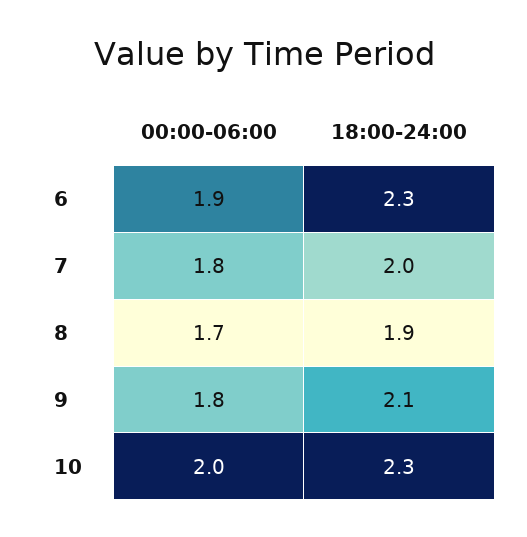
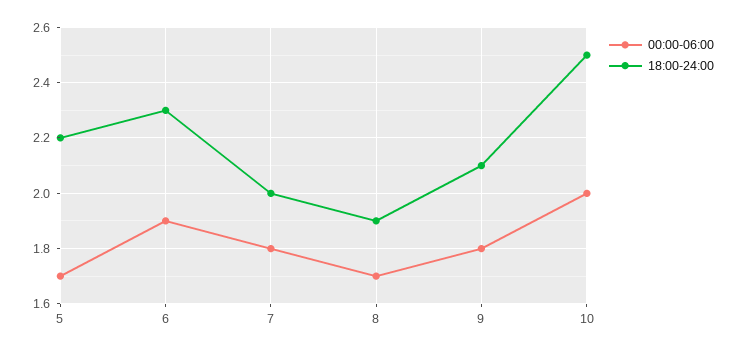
  {
    "00:00-06:00": {
      "6": 1.9,
      "7": 1.8,
      "8": 1.7,
      "9": 1.8,
-     "10": 2
+     "10": 2,
+     "5": 1.7
    },
    "18:00-24:00": {
      "6": 2.3,
      "7": 2,
      "8": 1.9,
      "9": 2.1,
-     "10": 2.3
+     "10": 2.5,
+     "5": 2.2
    }
  }

